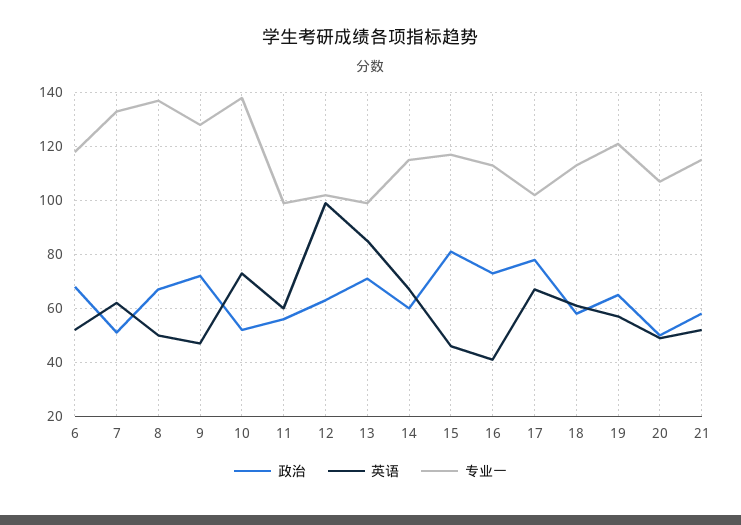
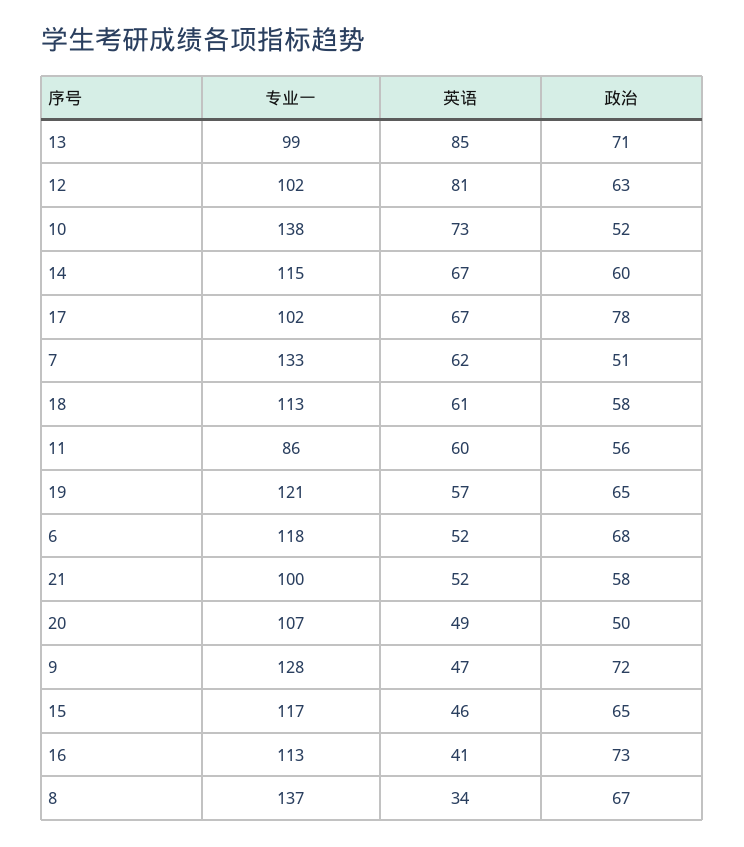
  {
    "政治": {
      "6": 68,
      "7": 51,
      "8": 67,
      "9": 72,
      "10": 52,
      "11": 56,
      "12": 63,
      "13": 71,
      "14": 60,
-     "15": 80,
+     "15": 65,
      "16": 73,
      "17": 78,
      "18": 58,
      "19": 65,
      "20": 50,
      "21": 58
    },
    "英语": {
      "6": 52,
      "7": 62,
-     "8": 50,
+     "8": 34,
      "9": 47,
      "10": 73,
      "11": 60,
-     "12": 100,
+     "12": 81,
      "13": 85,
      "14": 67,
      "15": 46,
      "16": 41,
      "17": 67,
      "18": 61,
      "19": 57,
      "20": 49,
      "21": 52
    },
    "专业一": {
      "6": 118,
      "7": 133,
      "8": 137,
      "9": 128,
      "10": 138,
-     "11": 100,
+     "11": 86,
      "12": 102,
      "13": 99,
      "14": 115,
      "15": 117,
      "16": 113,
      "17": 102,
      "18": 113,
      "19": 121,
      "20": 107,
-     "21": 115
+     "21": 100
    }
  }

